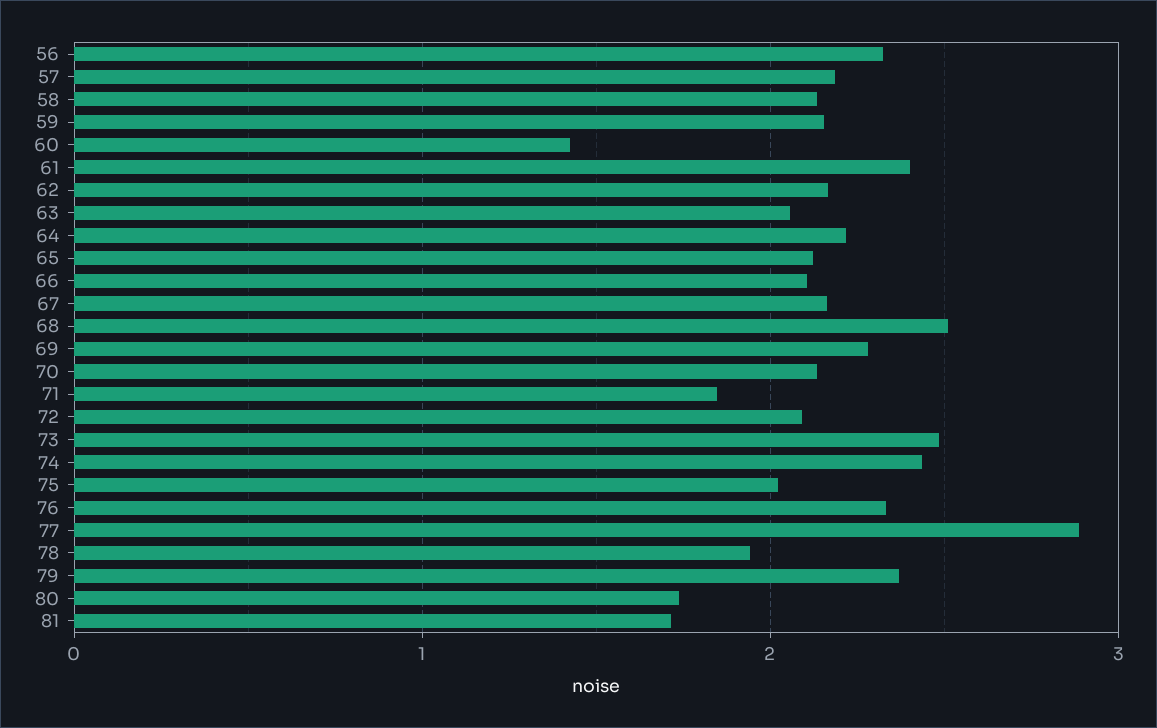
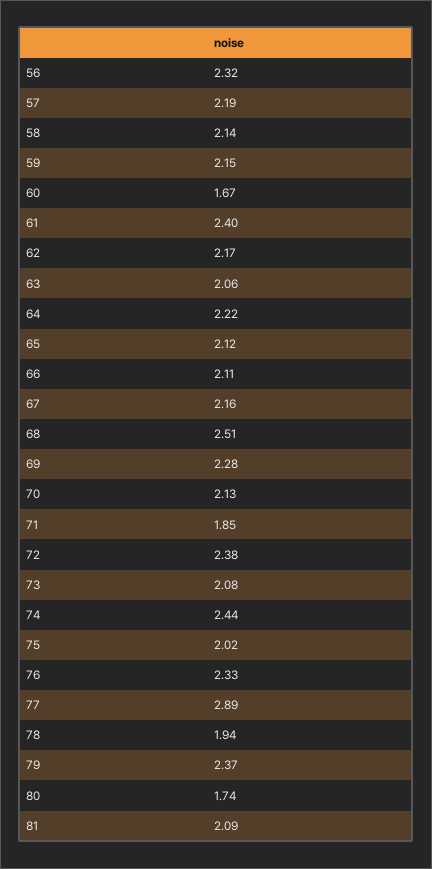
  {
    "56": 2.32,
    "57": 2.19,
    "58": 2.14,
    "59": 2.15,
-   "60": 1.4,
+   "60": 1.67,
    "61": 2.4,
    "62": 2.17,
    "63": 2.06,
    "64": 2.22,
    "65": 2.12,
    "66": 2.11,
    "67": 2.16,
    "68": 2.51,
    "69": 2.28,
    "70": 2.13,
    "71": 1.85,
-   "72": 2.1,
+   "72": 2.38,
-   "73": 2.5,
+   "73": 2.08,
    "74": 2.44,
    "75": 2.02,
    "76": 2.33,
    "77": 2.89,
    "78": 1.94,
    "79": 2.37,
    "80": 1.74,
-   "81": 1.7
+   "81": 2.09
  }

